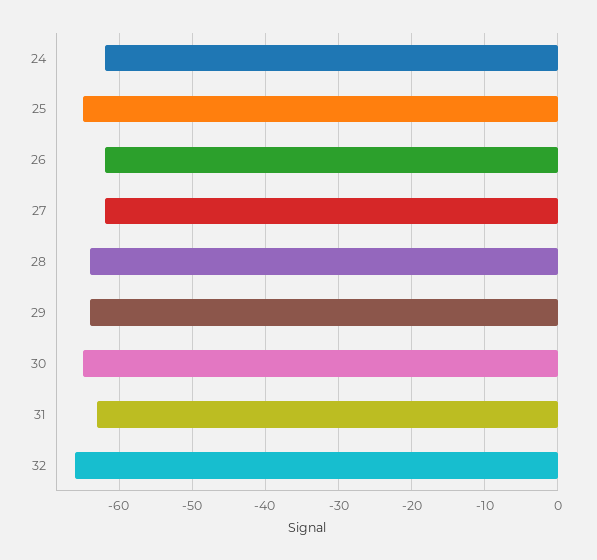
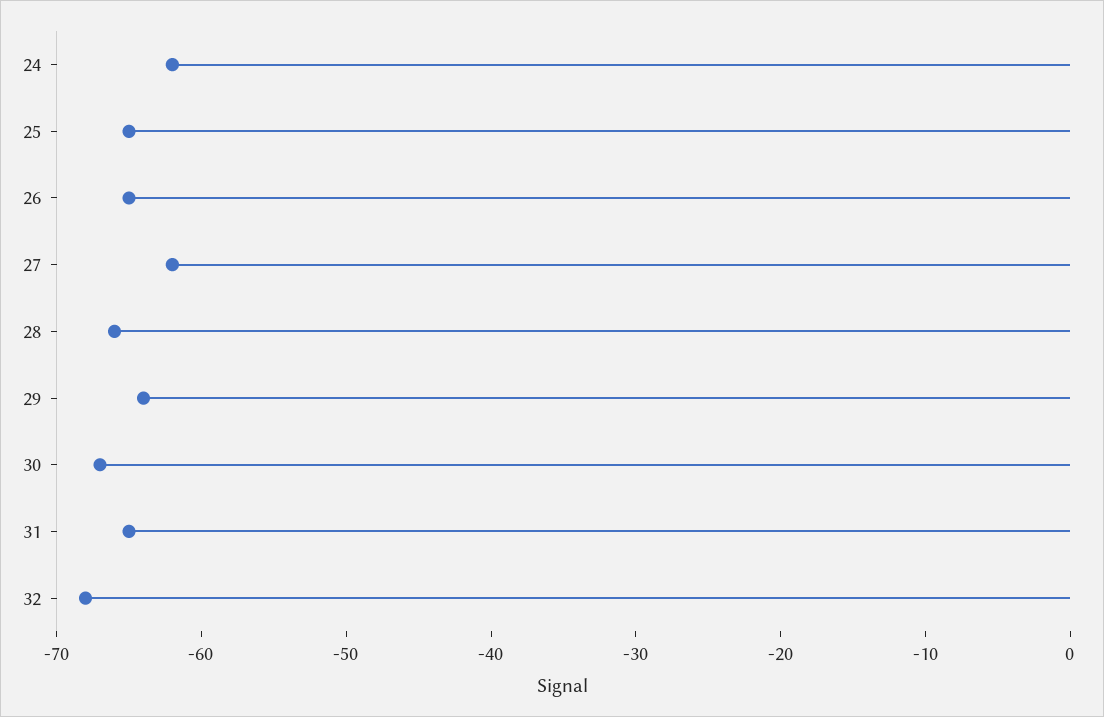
  {
    "24": -62,
    "25": -65,
-   "26": -62,
+   "26": -65,
    "27": -62,
-   "28": -64,
+   "28": -66,
    "29": -64,
-   "30": -65,
+   "30": -67,
-   "31": -63,
+   "31": -65,
-   "32": -66
+   "32": -68
  }

